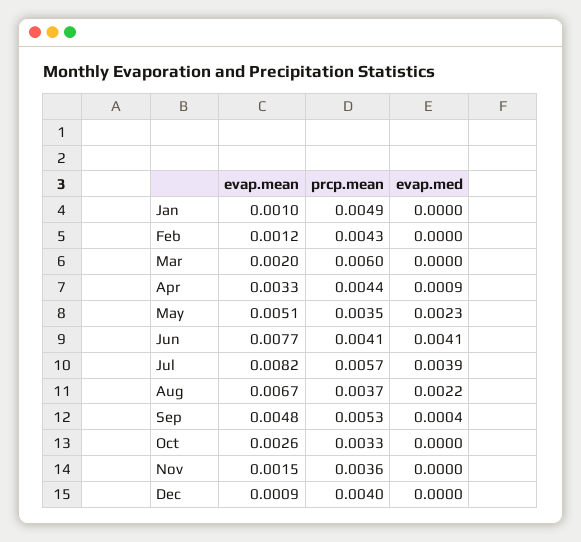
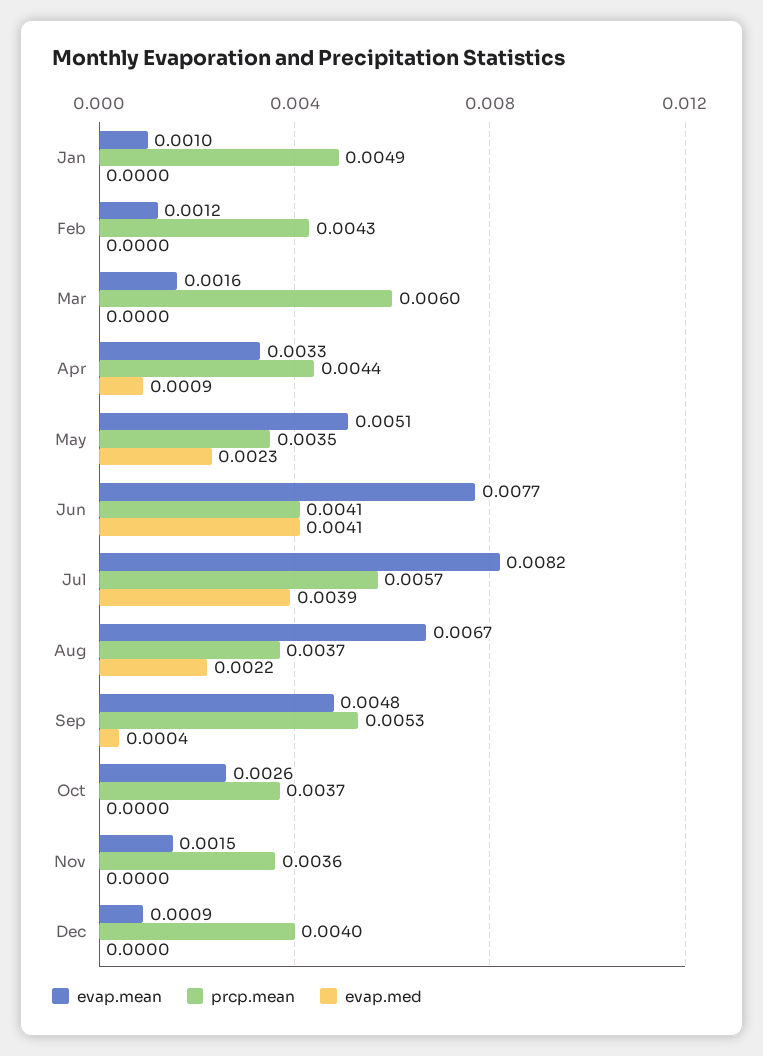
  {
    "evap.mean": {
      "Jan": 0.001,
      "Feb": 0.0012,
-     "Mar": 0.002,
+     "Mar": 0.0016,
      "Apr": 0.0033,
      "May": 0.0051,
      "Jun": 0.0077,
      "Jul": 0.0082,
      "Aug": 0.0067,
      "Sep": 0.0048,
      "Oct": 0.0026,
      "Nov": 0.0015,
      "Dec": 0.0009
    },
    "prcp.mean": {
      "Jan": 0.0049,
      "Feb": 0.0043,
      "Mar": 0.006,
      "Apr": 0.0044,
      "May": 0.0035,
      "Jun": 0.0041,
      "Jul": 0.0057,
      "Aug": 0.0037,
      "Sep": 0.0053,
-     "Oct": 0.0033,
+     "Oct": 0.0037,
      "Nov": 0.0036,
      "Dec": 0.004
    },
    "evap.med": {
      "Jan": 0,
      "Feb": 0,
      "Mar": 0,
      "Apr": 0.0009,
      "May": 0.0023,
      "Jun": 0.0041,
      "Jul": 0.0039,
      "Aug": 0.0022,
      "Sep": 0.0004,
      "Oct": 0,
      "Nov": 0,
      "Dec": 0
    }
  }

